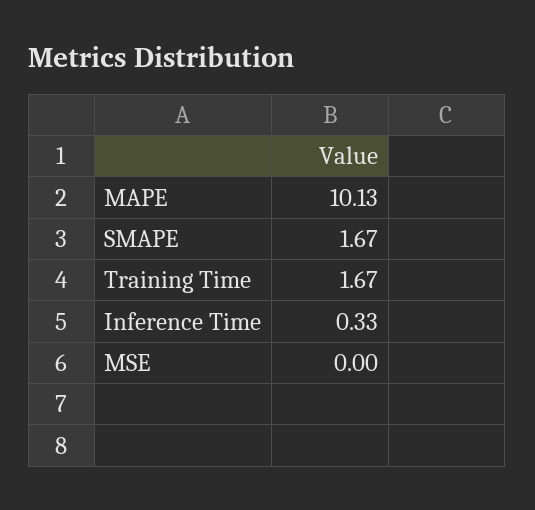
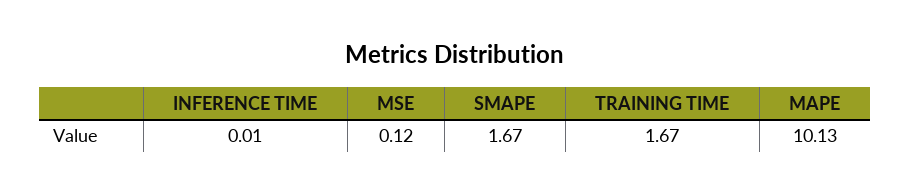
  {
    "MAPE": 10.13,
    "SMAPE": 1.67,
    "Training Time": 1.67,
-   "Inference Time": 0.33,
+   "Inference Time": 0.01,
-   "MSE": 0
+   "MSE": 0.12
  }

